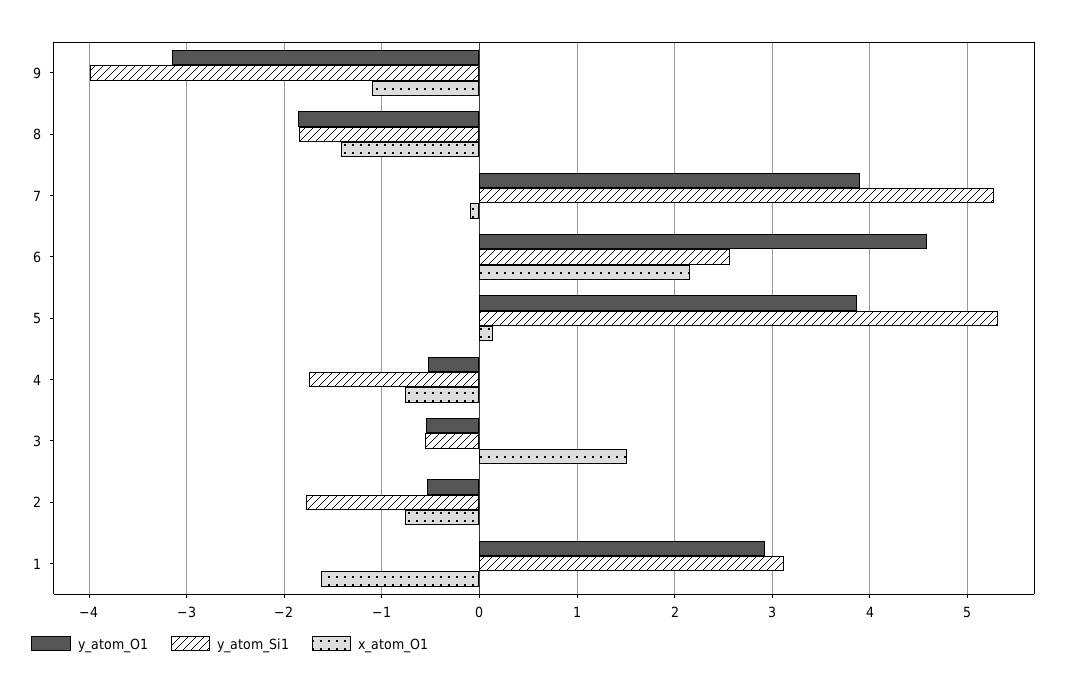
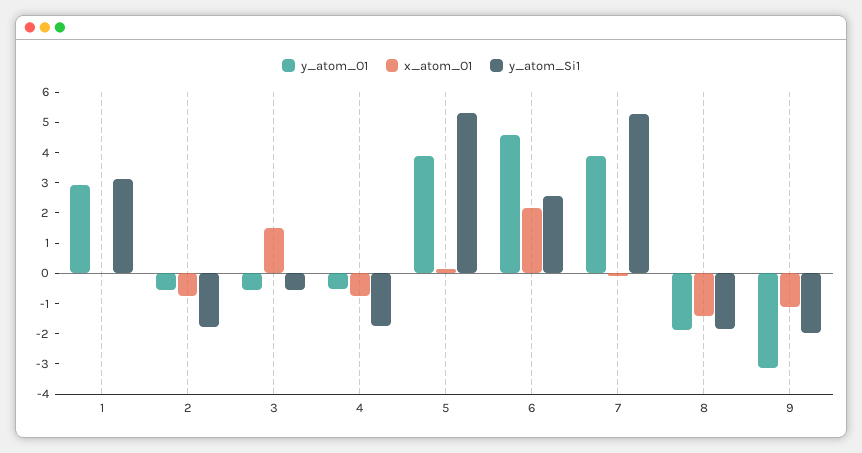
  {
    "y_atom_O1": {
      "9": -3.1,
      "8": -1.9,
      "7": 3.9,
      "6": 4.6,
      "5": 3.9,
      "4": -0.5,
      "3": -0.5,
      "2": -0.5,
      "1": 2.9
    },
    "y_atom_Si1": {
-     "9": -4,
+     "9": -2,
      "8": -1.8,
      "7": 5.3,
      "6": 2.6,
      "5": 5.3,
      "4": -1.7,
      "3": -0.6,
      "2": -1.8,
      "1": 3.1
    },
    "x_atom_O1": {
      "9": -1.1,
      "8": -1.4,
      "7": -0.1,
      "6": 2.2,
      "5": 0.1,
      "4": -0.8,
      "3": 1.5,
      "2": -0.8,
-     "1": -1.6
+     "1": 0
    }
  }

